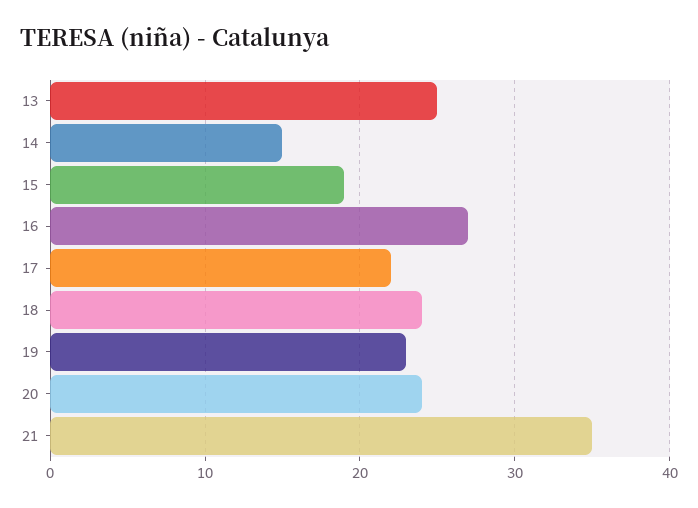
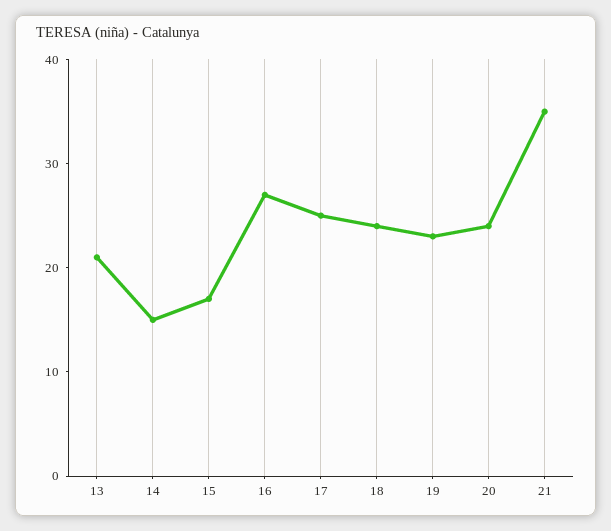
  {
-   "13": 25,
+   "13": 21,
    "14": 15,
-   "15": 19,
+   "15": 17,
    "16": 27,
-   "17": 22,
+   "17": 25,
    "18": 24,
    "19": 23,
    "20": 24,
    "21": 35
  }

